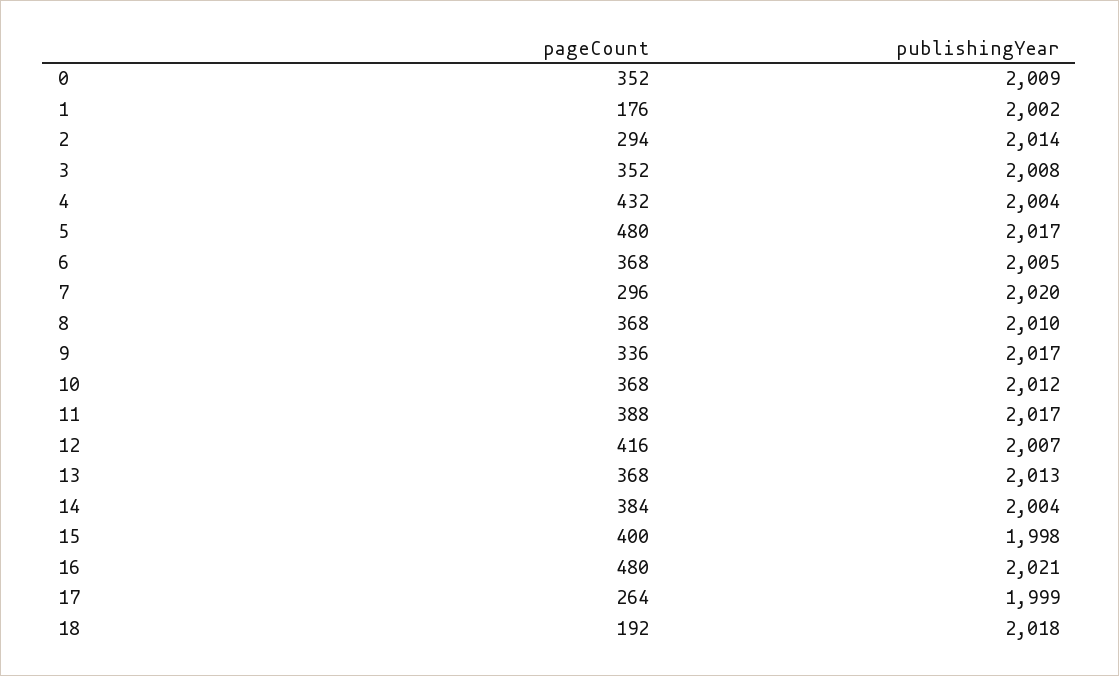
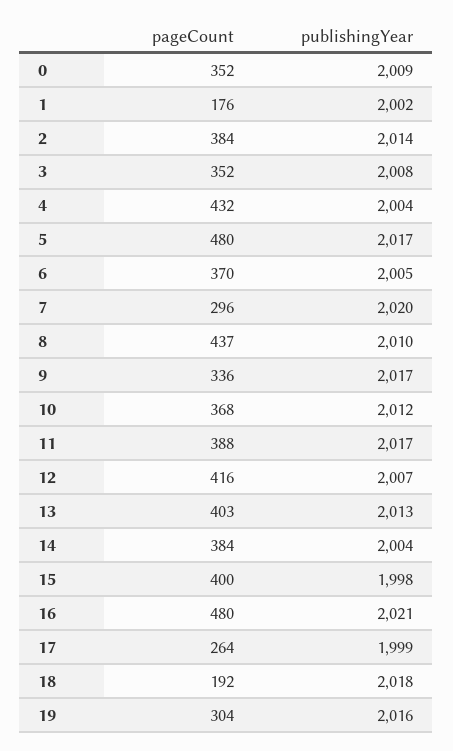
  {
    "pageCount": {
      "0": 352,
      "1": 176,
-     "2": 294,
+     "2": 384,
      "3": 352,
      "4": 432,
      "5": 480,
-     "6": 368,
+     "6": 370,
      "7": 296,
-     "8": 368,
+     "8": 437,
      "9": 336,
      "10": 368,
      "11": 388,
      "12": 416,
-     "13": 368,
+     "13": 403,
      "14": 384,
      "15": 400,
      "16": 480,
      "17": 264,
-     "18": 192
+     "18": 192,
+     "19": 304
    },
    "publishingYear": {
      "0": 2009,
      "1": 2002,
      "2": 2014,
      "3": 2008,
      "4": 2004,
      "5": 2017,
      "6": 2005,
      "7": 2020,
      "8": 2010,
      "9": 2017,
      "10": 2012,
      "11": 2017,
      "12": 2007,
      "13": 2013,
      "14": 2004,
      "15": 1998,
      "16": 2021,
      "17": 1999,
-     "18": 2018
+     "18": 2018,
+     "19": 2016
    }
  }

